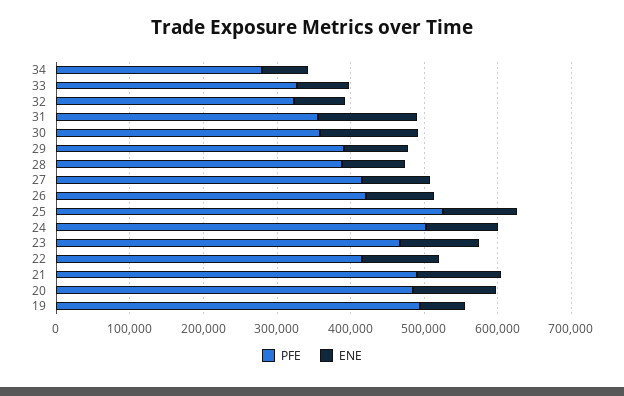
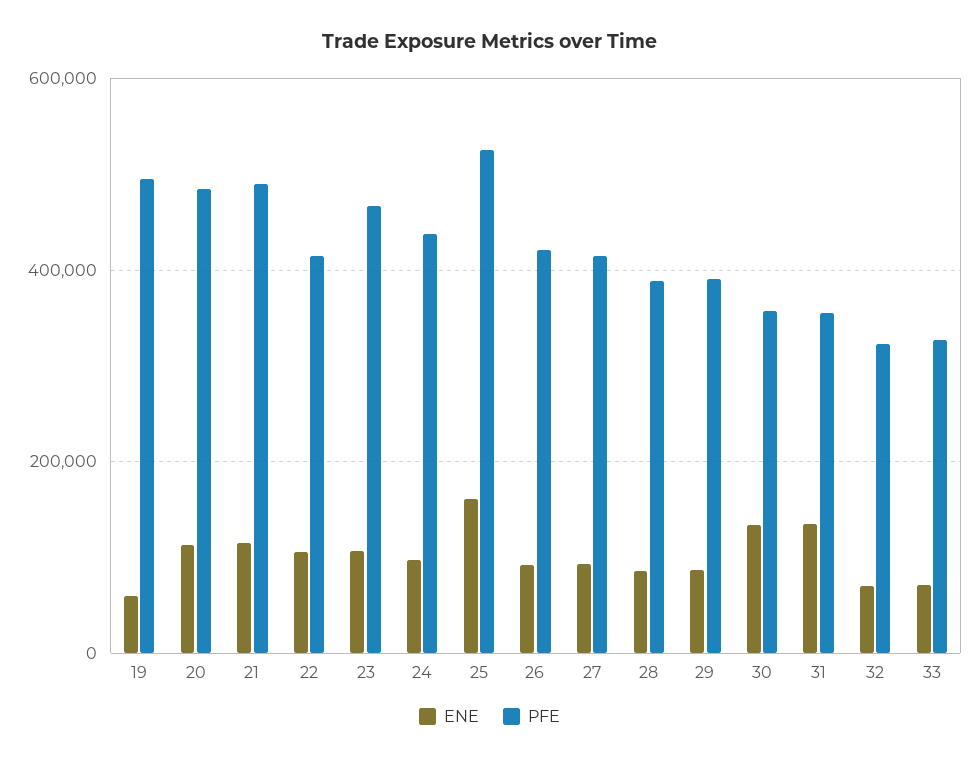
  {
    "PFE": {
-     "34": 280000,
      "33": 320000,
      "32": 320000,
      "31": 360000,
      "30": 360000,
      "29": 400000,
      "28": 380000,
      "27": 420000,
      "26": 420000,
      "25": 520000,
-     "24": 500000,
+     "24": 440000,
      "23": 460000,
      "22": 420000,
      "21": 480000,
      "20": 480000,
      "19": 500000
    },
    "ENE": {
-     "34": 60000,
      "33": 80000,
      "32": 60000,
      "31": 140000,
      "30": 140000,
      "29": 80000,
      "28": 80000,
      "27": 100000,
      "26": 100000,
-     "25": 100000,
+     "25": 160000,
      "24": 100000,
      "23": 100000,
      "22": 100000,
      "21": 120000,
      "20": 120000,
      "19": 60000
    }
  }

